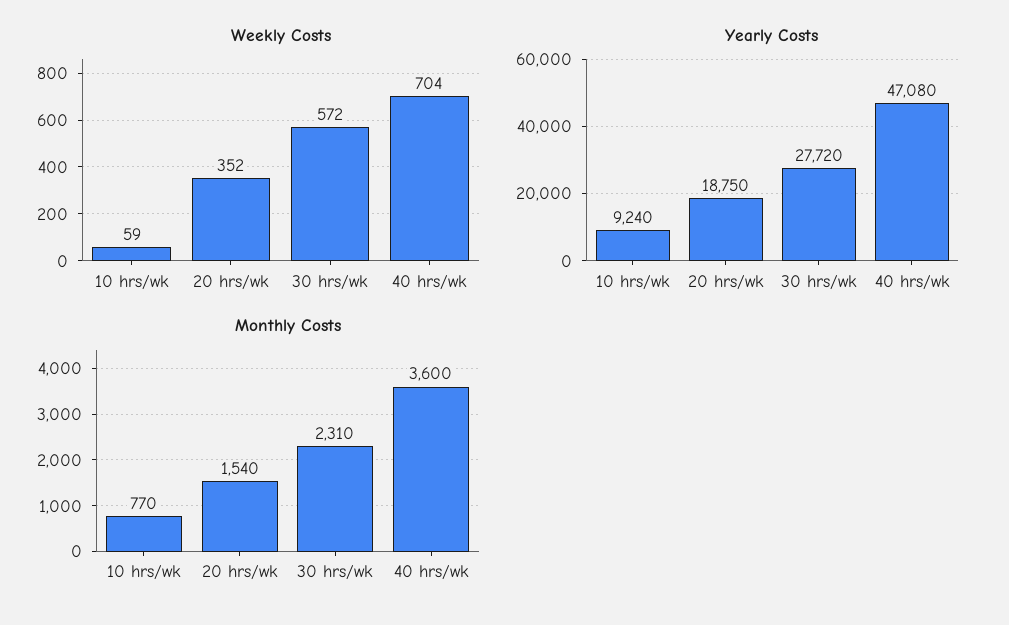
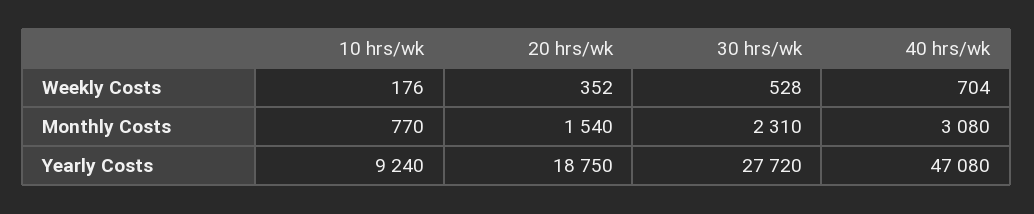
  {
    "Weekly Costs": {
-     "10 hrs/wk": 59,
+     "10 hrs/wk": 176,
      "20 hrs/wk": 352,
-     "30 hrs/wk": 572,
+     "30 hrs/wk": 528,
      "40 hrs/wk": 704
    },
    "Yearly Costs": {
      "10 hrs/wk": 9240,
      "20 hrs/wk": 18750,
      "30 hrs/wk": 27720,
      "40 hrs/wk": 47080
    },
    "Monthly Costs": {
      "10 hrs/wk": 770,
      "20 hrs/wk": 1540,
      "30 hrs/wk": 2310,
-     "40 hrs/wk": 3600
+     "40 hrs/wk": 3080
    }
  }

